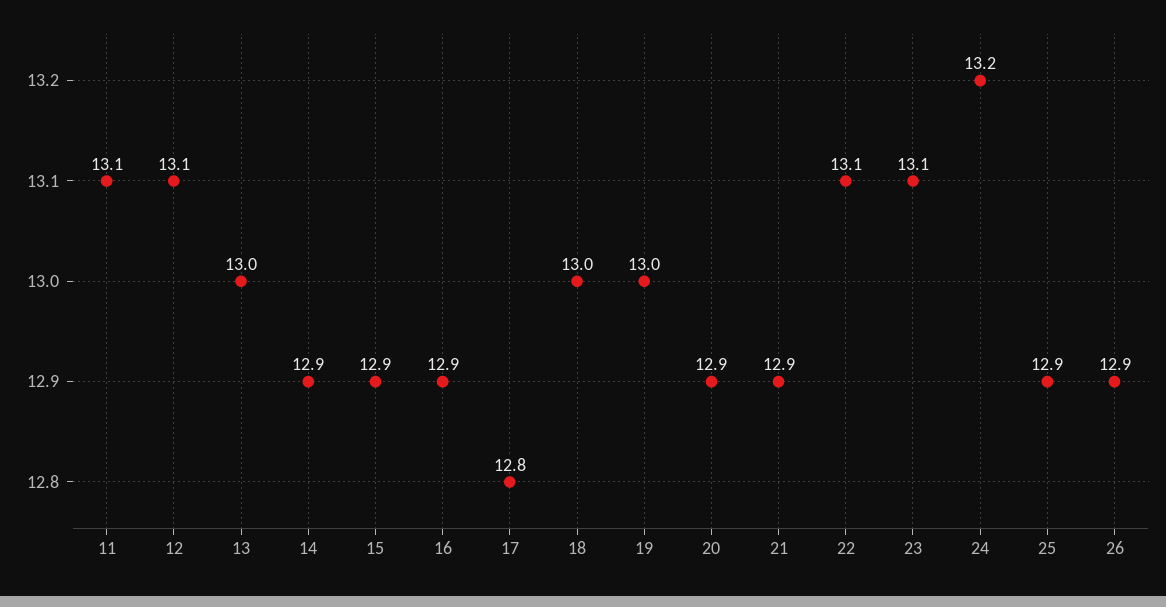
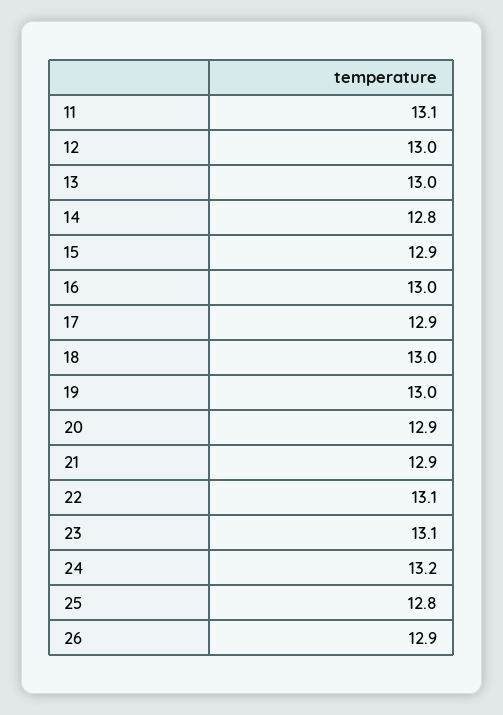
  {
    "11": 13.1,
-   "12": 13.1,
+   "12": 13,
    "13": 13,
-   "14": 12.9,
+   "14": 12.8,
    "15": 12.9,
-   "16": 12.9,
+   "16": 13,
-   "17": 12.8,
+   "17": 12.9,
    "18": 13,
    "19": 13,
    "20": 12.9,
    "21": 12.9,
    "22": 13.1,
    "23": 13.1,
    "24": 13.2,
-   "25": 12.9,
+   "25": 12.8,
    "26": 12.9
  }

